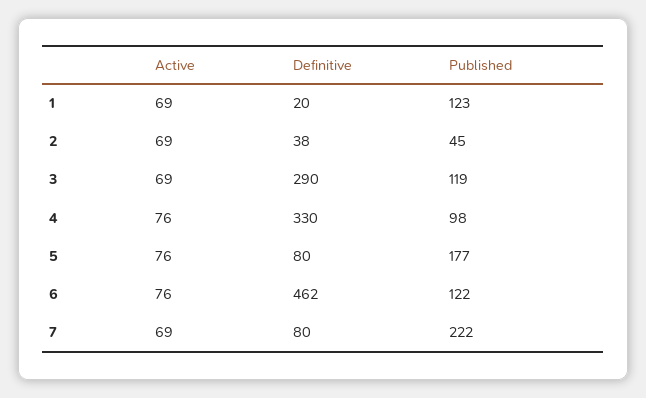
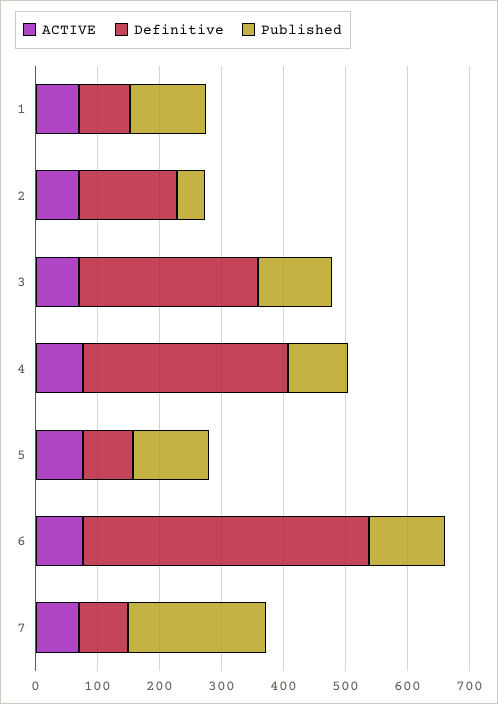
  {
    "Active": {
      "1": 69,
      "2": 69,
      "3": 69,
      "4": 76,
      "5": 76,
      "6": 76,
      "7": 69
    },
    "Definitive": {
-     "1": 20,
+     "1": 80,
-     "2": 38,
+     "2": 160,
      "3": 290,
      "4": 330,
      "5": 80,
      "6": 462,
      "7": 80
    },
    "Published": {
      "1": 123,
      "2": 45,
      "3": 119,
      "4": 98,
-     "5": 177,
+     "5": 120,
      "6": 122,
      "7": 222
    }
  }

